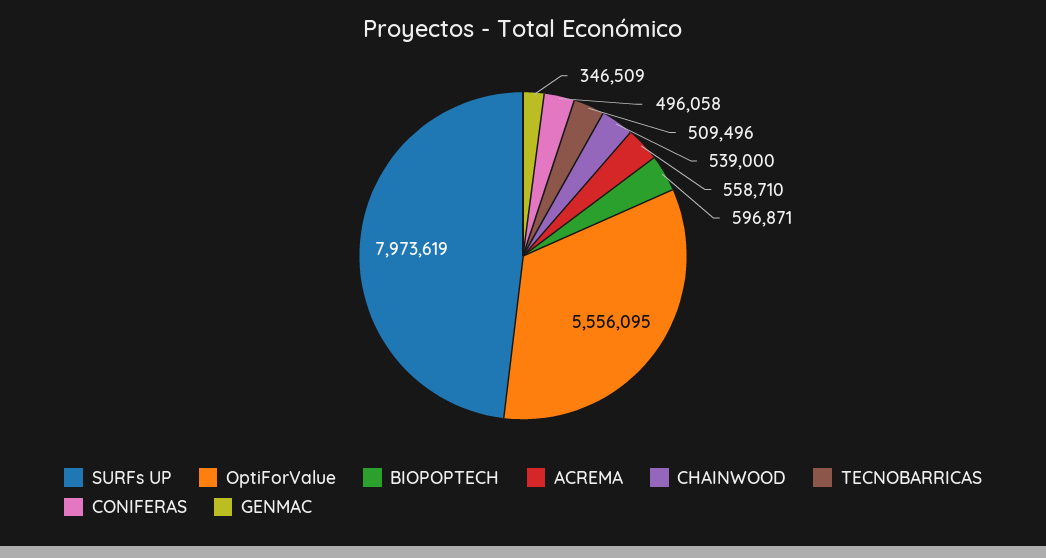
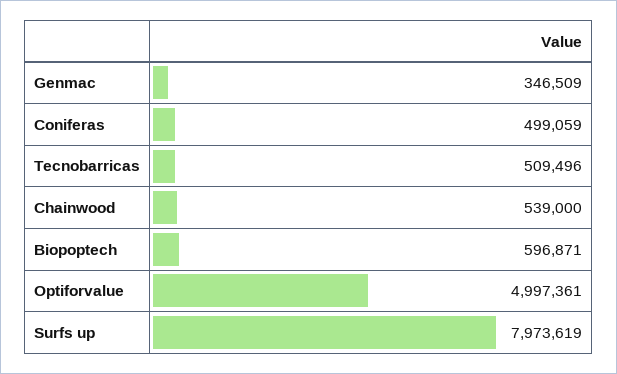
  {
    "SURFs UP": 7973619,
-   "OptiForValue": 5556095,
+   "OptiForValue": 4997361,
    "BIOPOPTECH": 596871,
-   "ACREMA": 558710,
    "CHAINWOOD": 539000,
    "TECNOBARRICAS": 509496,
-   "CONIFERAS": 496058,
+   "CONIFERAS": 499059,
    "GENMAC": 346509
  }

